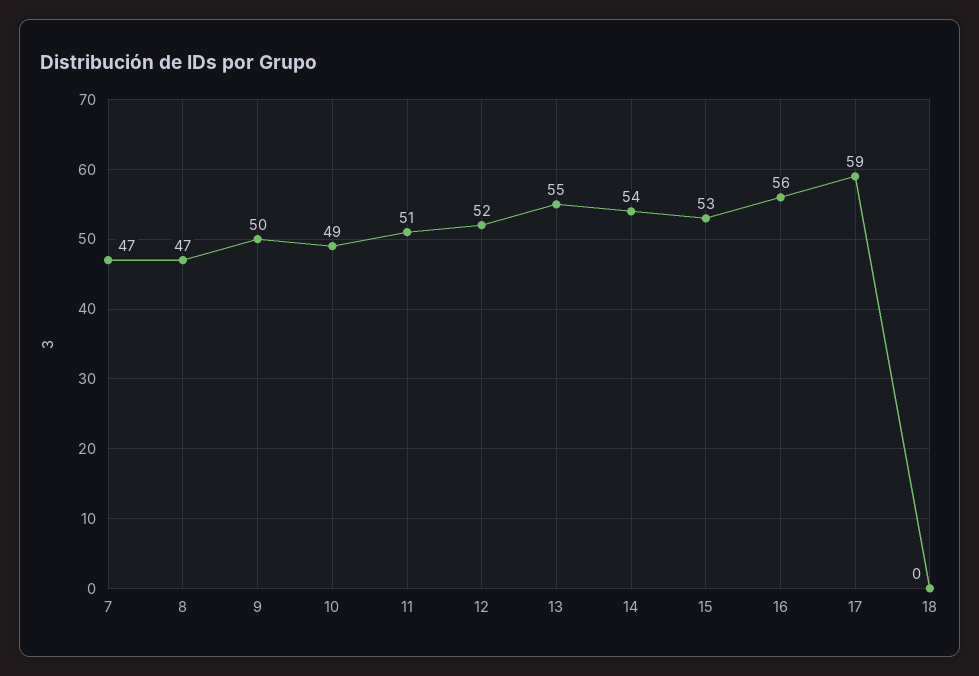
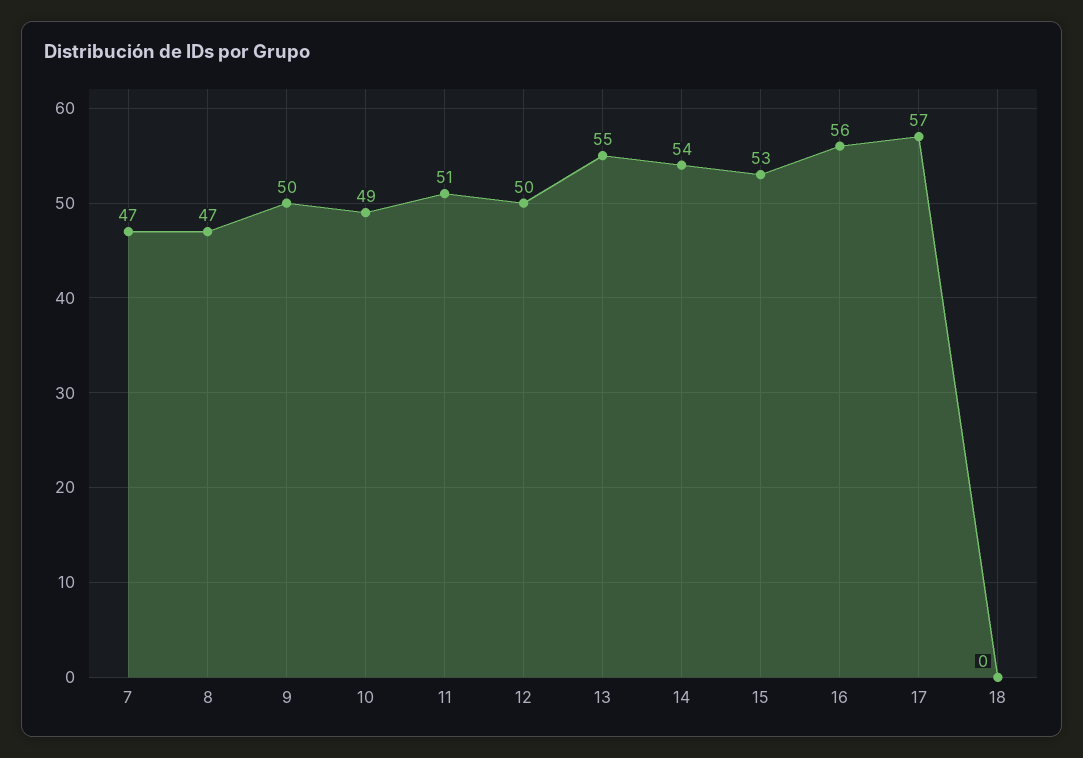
  {
    "7": 47,
    "8": 47,
    "9": 50,
    "10": 49,
    "11": 51,
-   "12": 52,
+   "12": 50,
    "13": 55,
    "14": 54,
    "15": 53,
    "16": 56,
-   "17": 59,
+   "17": 57,
    "18": 0
  }

